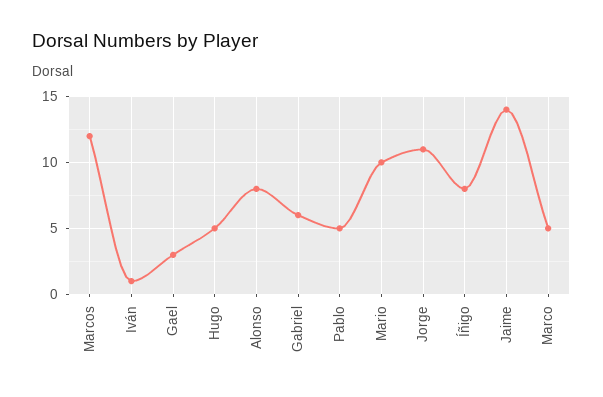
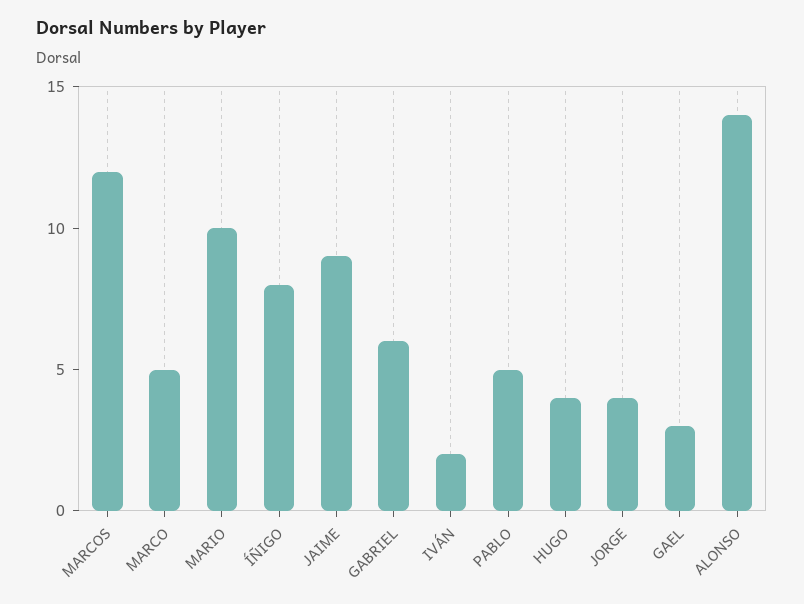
  {
    "Marcos": 12,
-   "Iván": 1,
+   "Iván": 2,
    "Gael": 3,
-   "Hugo": 5,
+   "Hugo": 4,
-   "Alonso": 8,
+   "Alonso": 14,
    "Gabriel": 6,
    "Pablo": 5,
    "Mario": 10,
-   "Jorge": 11,
+   "Jorge": 4,
    "Íñigo": 8,
-   "Jaime": 14,
+   "Jaime": 9,
    "Marco": 5
  }

